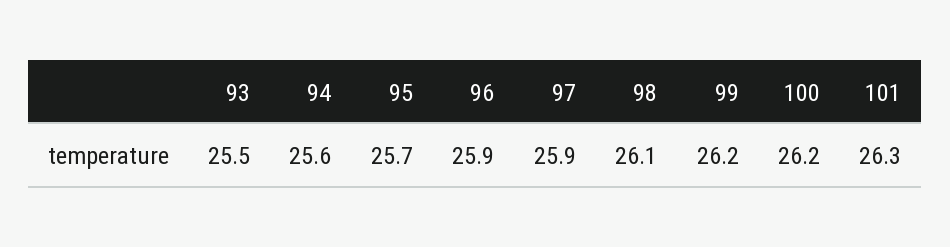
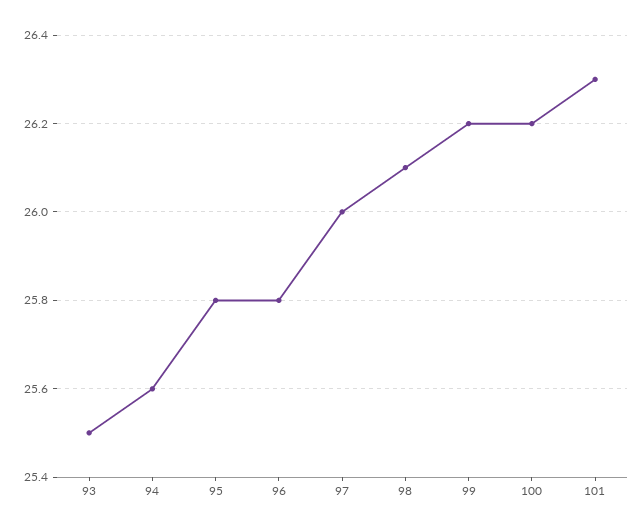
  {
    "93": 25.5,
    "94": 25.6,
-   "95": 25.7,
+   "95": 25.8,
-   "96": 25.9,
+   "96": 25.8,
-   "97": 25.9,
+   "97": 26,
    "98": 26.1,
    "99": 26.2,
    "100": 26.2,
    "101": 26.3
  }

